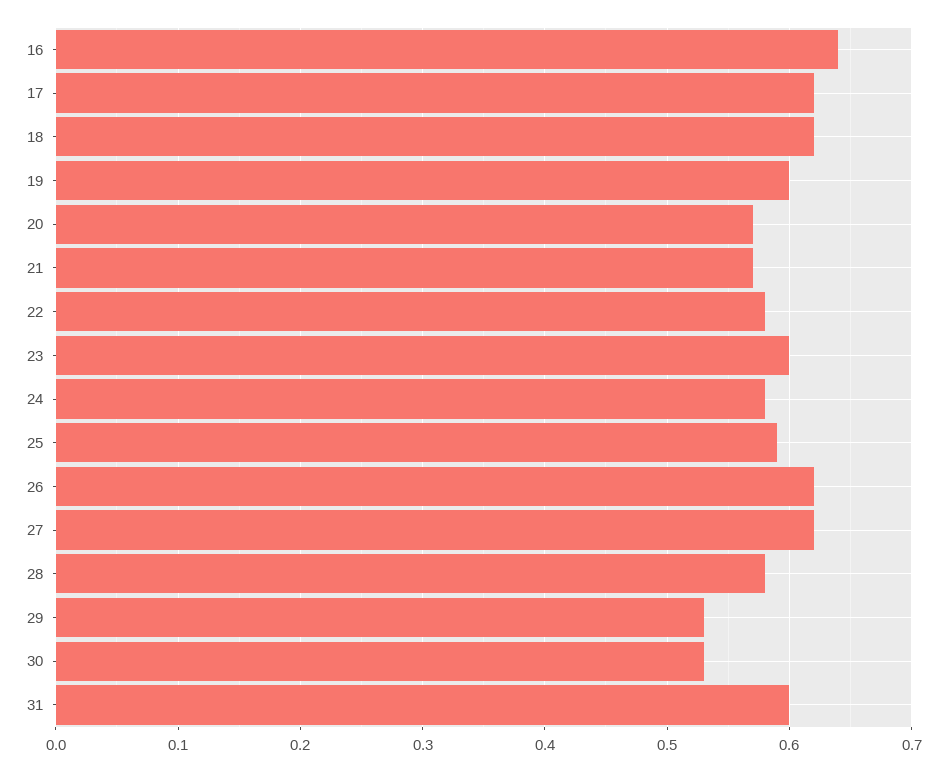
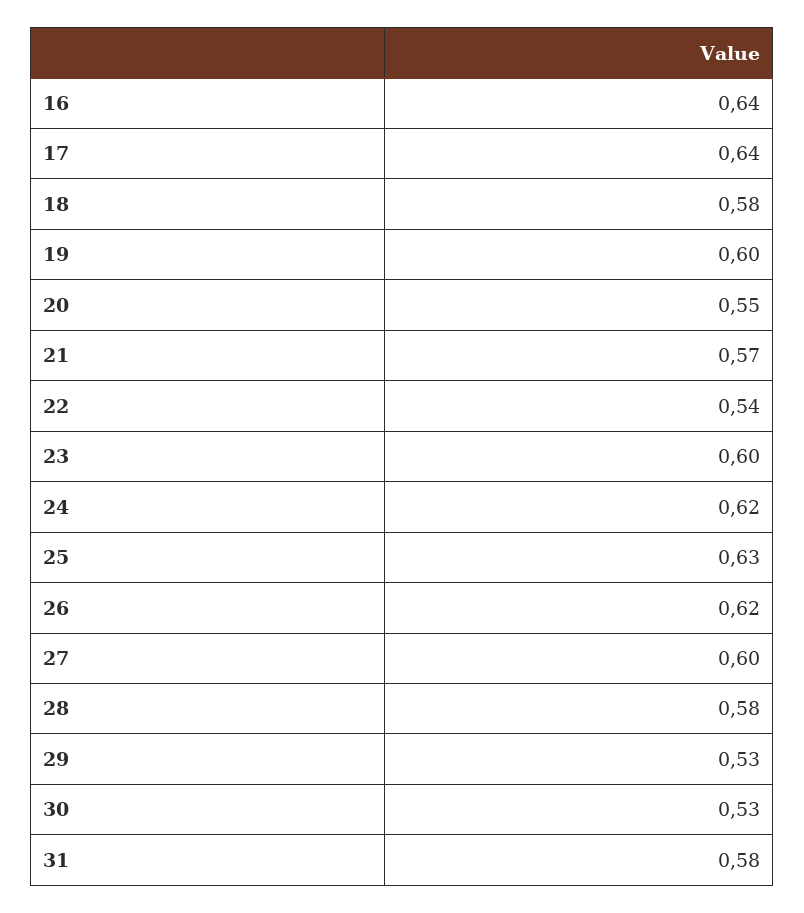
  {
    "16": 0.64,
-   "17": 0.62,
+   "17": 0.64,
-   "18": 0.62,
+   "18": 0.58,
    "19": 0.6,
-   "20": 0.57,
+   "20": 0.55,
    "21": 0.57,
-   "22": 0.58,
+   "22": 0.54,
    "23": 0.6,
-   "24": 0.58,
+   "24": 0.62,
-   "25": 0.59,
+   "25": 0.63,
    "26": 0.62,
-   "27": 0.62,
+   "27": 0.6,
    "28": 0.58,
    "29": 0.53,
    "30": 0.53,
-   "31": 0.6
+   "31": 0.58
  }

